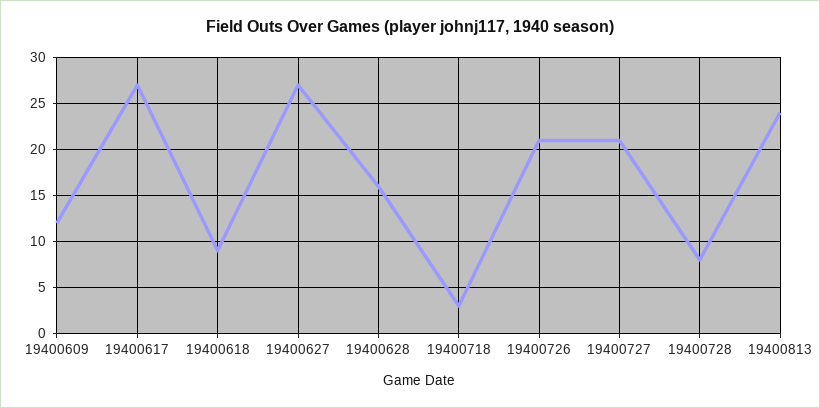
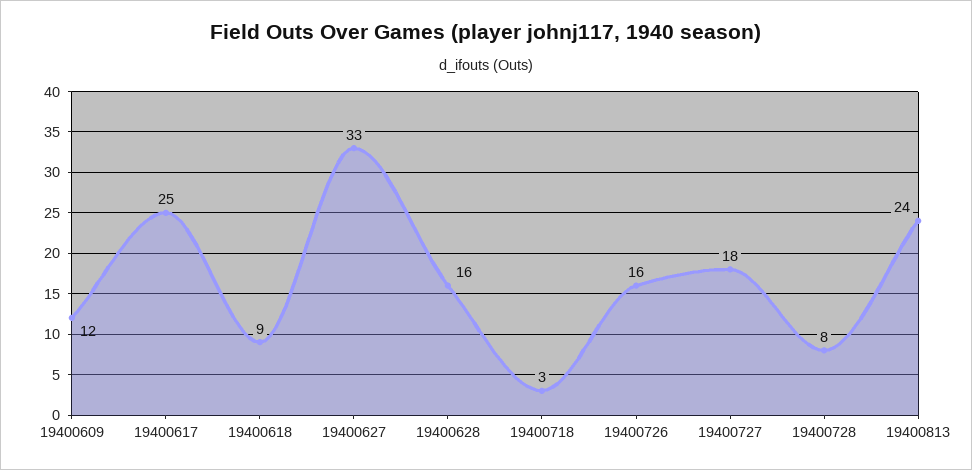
  {
    "19400609": 12,
-   "19400617": 27,
+   "19400617": 25,
    "19400618": 9,
-   "19400627": 27,
+   "19400627": 33,
    "19400628": 16,
    "19400718": 3,
-   "19400726": 21,
+   "19400726": 16,
-   "19400727": 21,
+   "19400727": 18,
    "19400728": 8,
    "19400813": 24
  }

